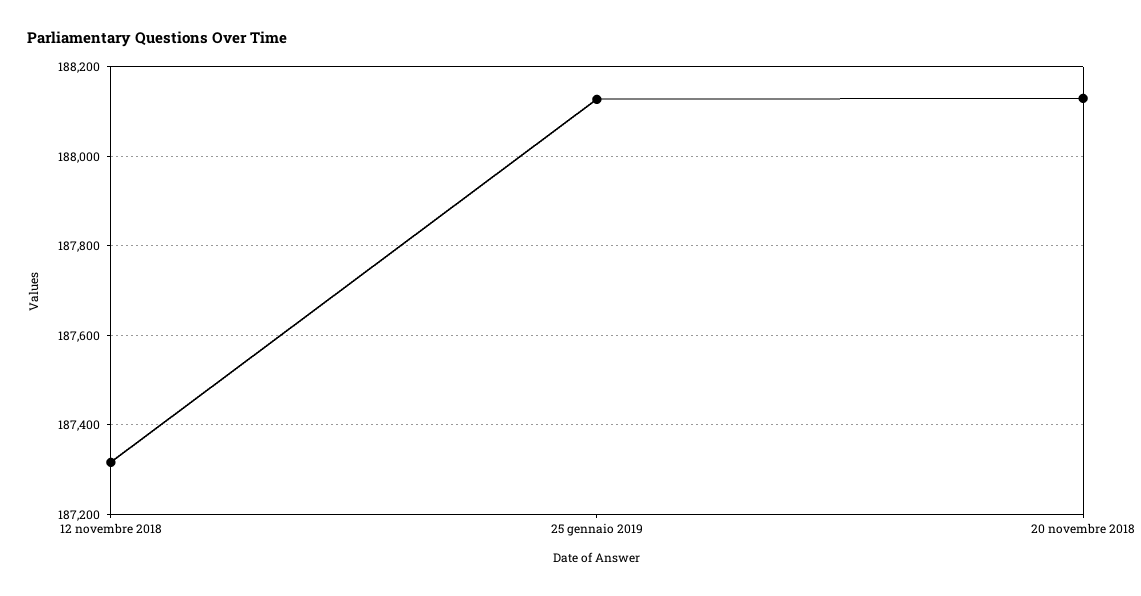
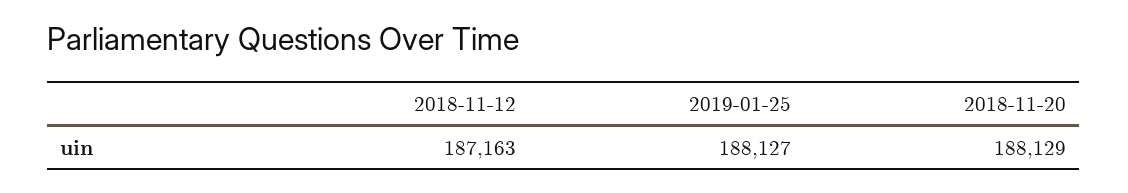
  {
-   "12 novembre 2018": 187320,
+   "12 novembre 2018": 187163,
    "25 gennaio 2019": 188127,
    "20 novembre 2018": 188129
  }

